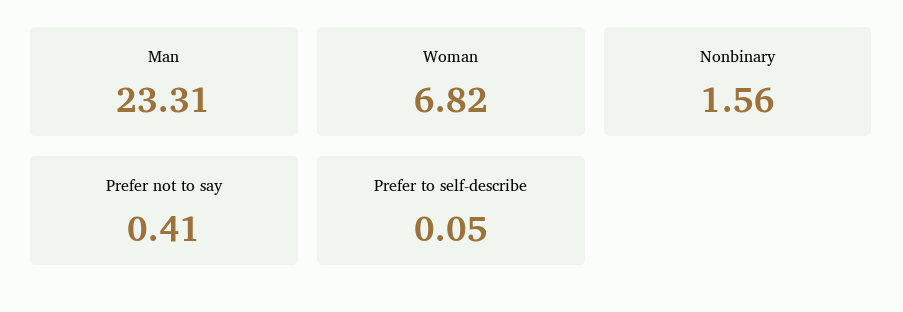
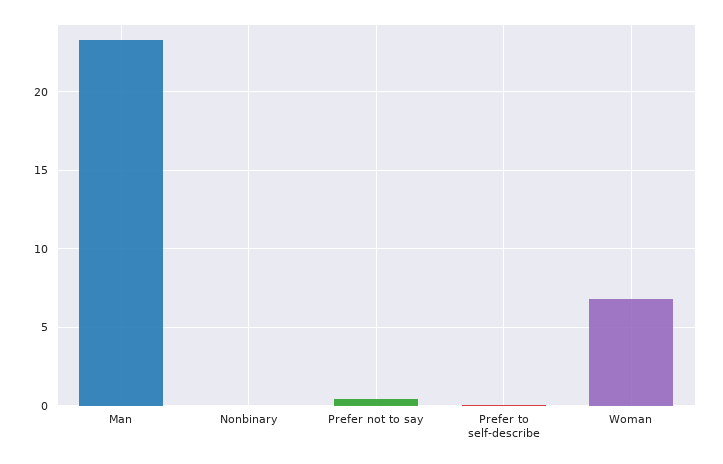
  {
    "Man": 23.31,
    "Woman": 6.82,
-   "Nonbinary": 1.56,
+   "Nonbinary": 0,
    "Prefer not to say": 0.41,
    "Prefer to self-describe": 0.05
  }

